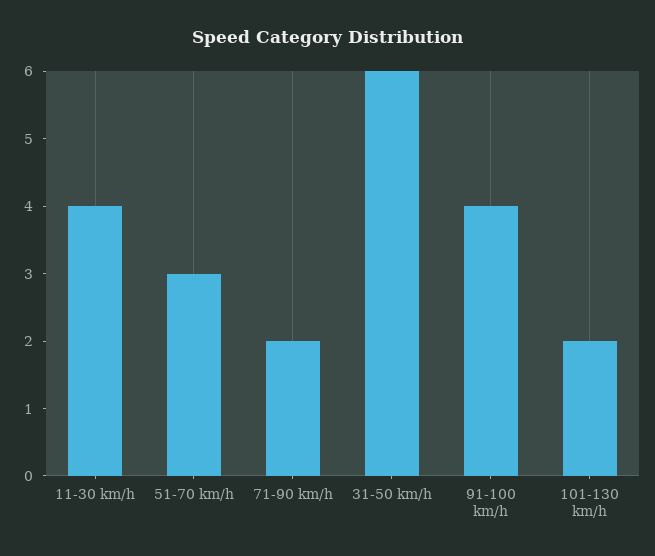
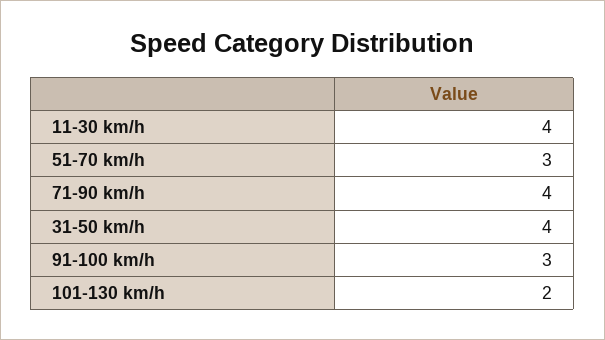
  {
    "11-30 km/h": 4,
    "51-70 km/h": 3,
-   "71-90 km/h": 2,
+   "71-90 km/h": 4,
-   "31-50 km/h": 6,
+   "31-50 km/h": 4,
-   "91-100 km/h": 4,
+   "91-100 km/h": 3,
    "101-130 km/h": 2
  }

